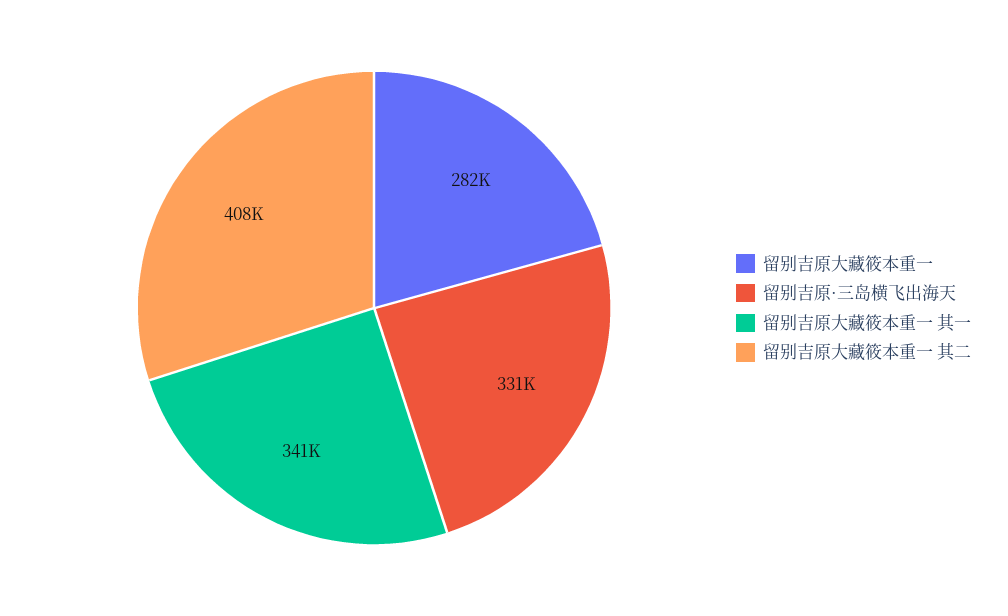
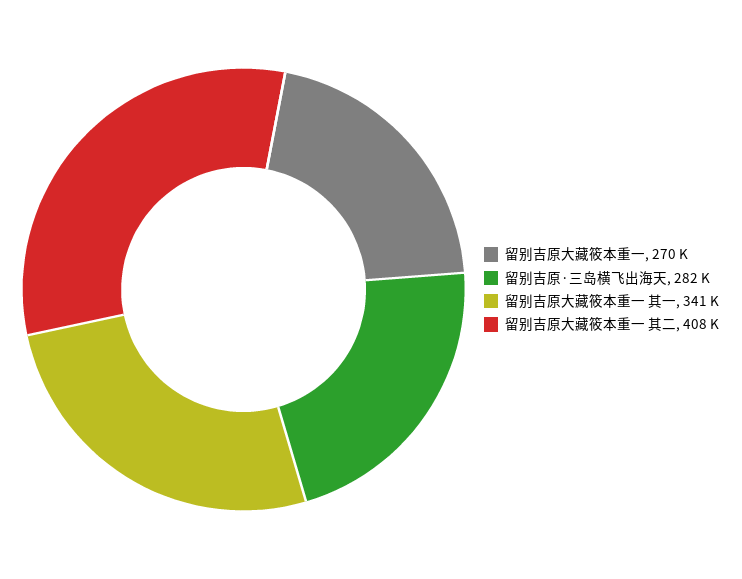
  {
-   "留别吉原大藏筱本重一": 282000,
+   "留别吉原大藏筱本重一": 270000,
-   "留别吉原·三岛横飞出海天": 331000,
+   "留别吉原·三岛横飞出海天": 282000,
    "留别吉原大藏筱本重一 其一": 341000,
    "留别吉原大藏筱本重一 其二": 408000
  }

